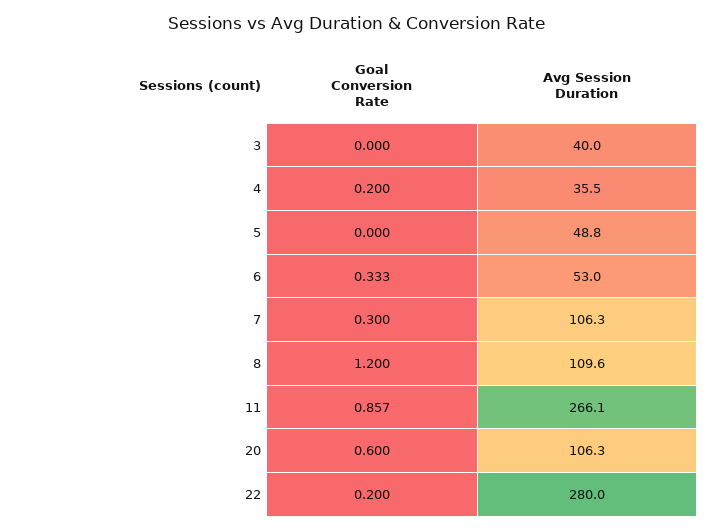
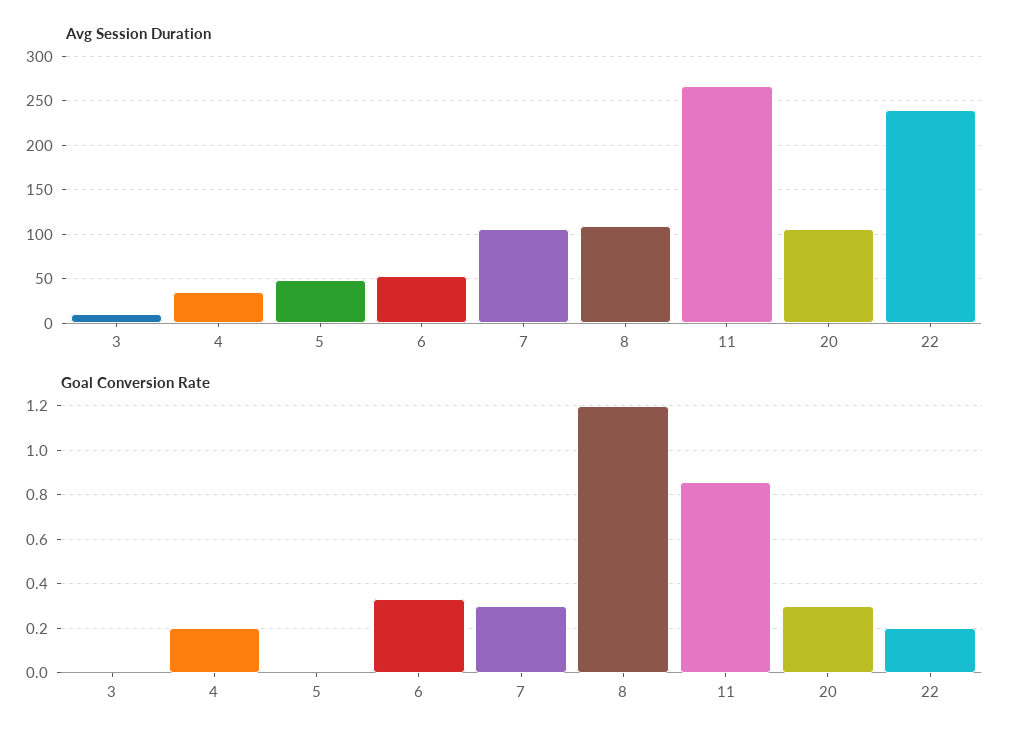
  {
    "Goal Conversion Rate": {
      "3": 0,
      "4": 0.2,
      "5": 0,
      "6": 0.333,
      "7": 0.3,
      "8": 1.2,
      "11": 0.857,
-     "20": 0.6,
+     "20": 0.3,
      "22": 0.2
    },
    "Avg Session Duration": {
-     "3": 40,
+     "3": 10,
      "4": 35.5,
      "5": 48.8,
      "6": 53,
      "7": 106.3,
      "8": 109.6,
      "11": 266.1,
      "20": 106.3,
-     "22": 280
+     "22": 240
    }
  }

